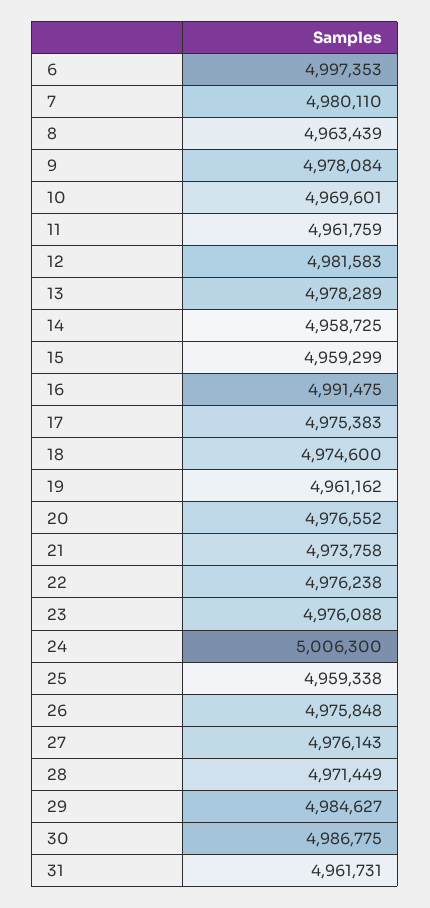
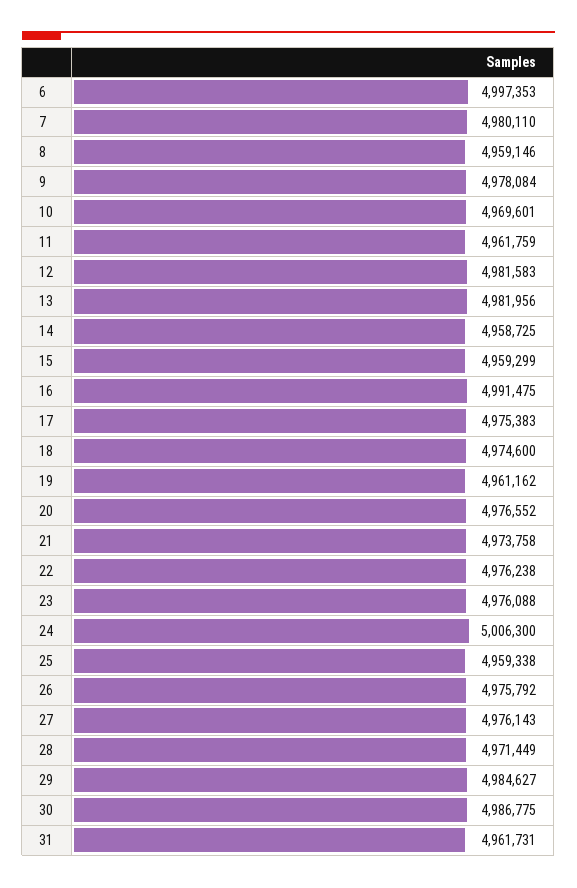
  {
    "6": 4997353,
    "7": 4980110,
-   "8": 4963439,
+   "8": 4959146,
    "9": 4978084,
    "10": 4969601,
    "11": 4961759,
    "12": 4981583,
-   "13": 4978289,
+   "13": 4981956,
    "14": 4958725,
    "15": 4959299,
    "16": 4991475,
    "17": 4975383,
    "18": 4974600,
    "19": 4961162,
    "20": 4976552,
    "21": 4973758,
    "22": 4976238,
    "23": 4976088,
    "24": 5006300,
    "25": 4959338,
-   "26": 4975848,
+   "26": 4975792,
    "27": 4976143,
    "28": 4971449,
    "29": 4984627,
    "30": 4986775,
    "31": 4961731
  }

